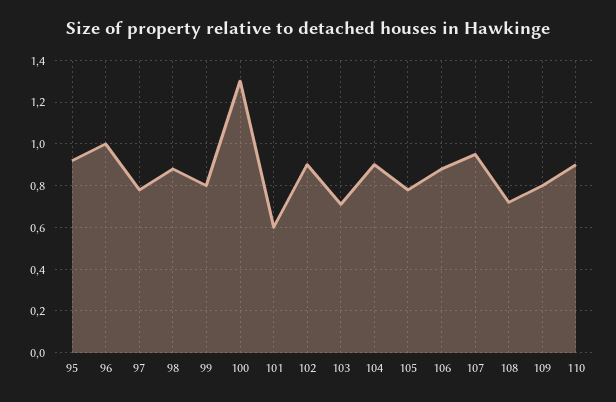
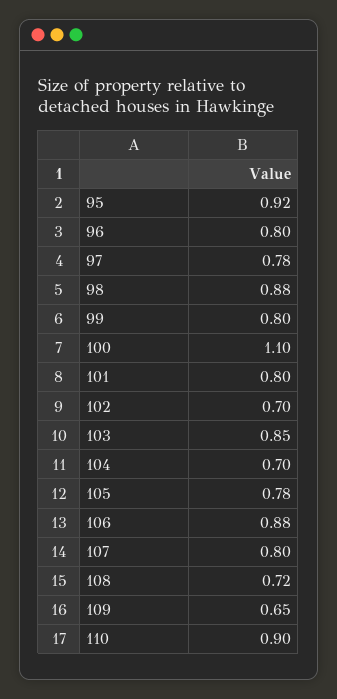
  {
    "95": 0.92,
-   "96": 1,
+   "96": 0.8,
    "97": 0.78,
    "98": 0.88,
    "99": 0.8,
-   "100": 1.3,
+   "100": 1.1,
-   "101": 0.6,
+   "101": 0.8,
-   "102": 0.9,
+   "102": 0.7,
-   "103": 0.7,
+   "103": 0.85,
-   "104": 0.9,
+   "104": 0.7,
    "105": 0.78,
    "106": 0.88,
-   "107": 0.95,
+   "107": 0.8,
    "108": 0.72,
-   "109": 0.8,
+   "109": 0.65,
    "110": 0.9
  }

